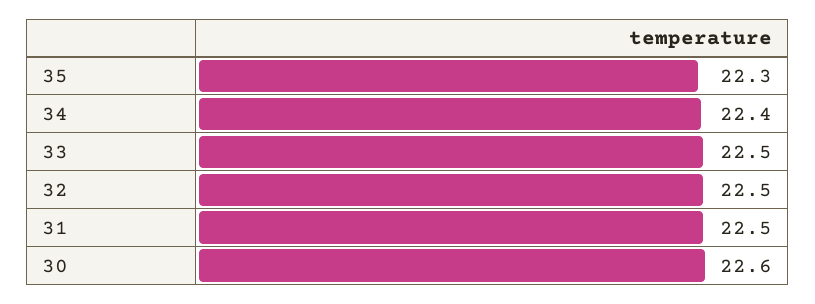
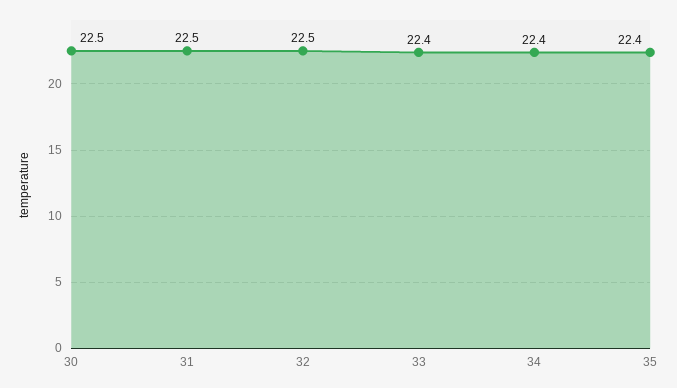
  {
-   "35": 22.3,
+   "35": 22.4,
    "34": 22.4,
-   "33": 22.5,
+   "33": 22.4,
    "32": 22.5,
    "31": 22.5,
-   "30": 22.6
+   "30": 22.5
  }

